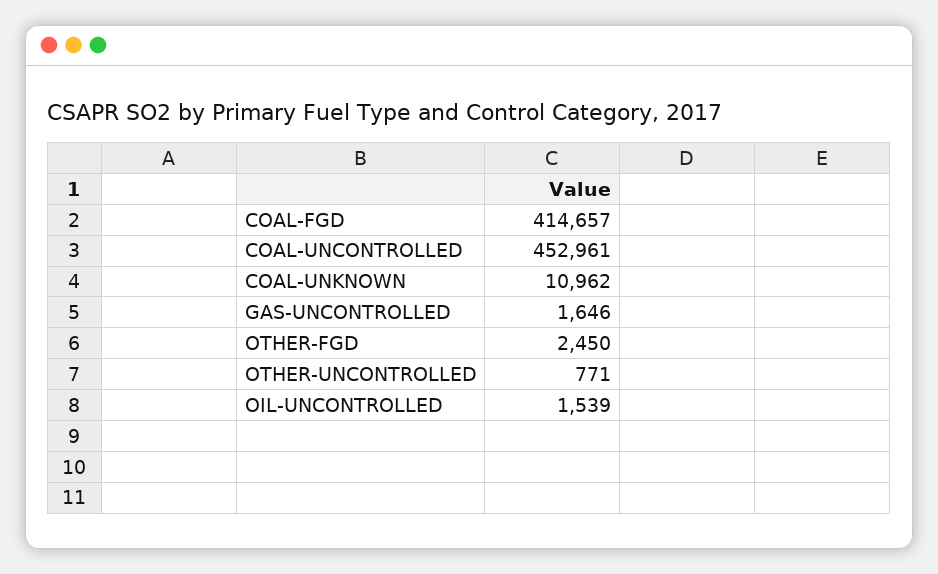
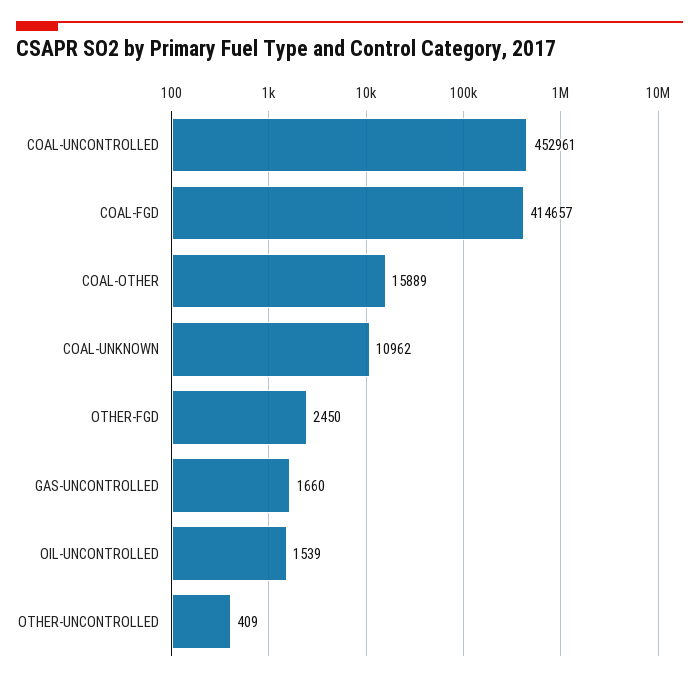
  {
    "COAL-FGD": 414657,
    "COAL-UNCONTROLLED": 452961,
    "COAL-UNKNOWN": 10962,
-   "GAS-UNCONTROLLED": 1646,
+   "GAS-UNCONTROLLED": 1660,
    "OTHER-FGD": 2450,
-   "OTHER-UNCONTROLLED": 771,
+   "OTHER-UNCONTROLLED": 409,
-   "OIL-UNCONTROLLED": 1539
+   "OIL-UNCONTROLLED": 1539,
+   "COAL-OTHER": 15889
  }

